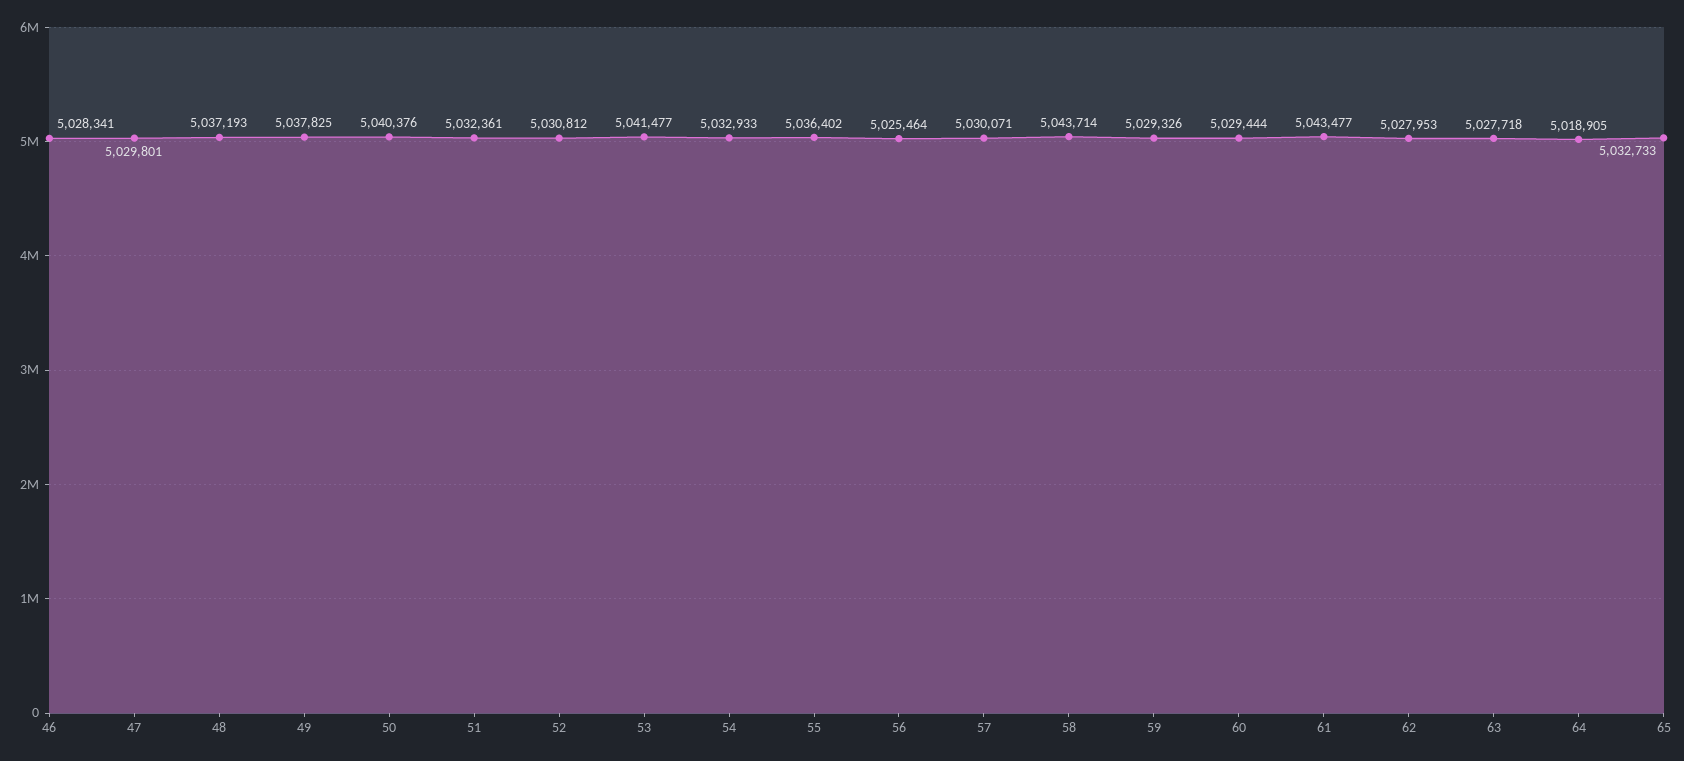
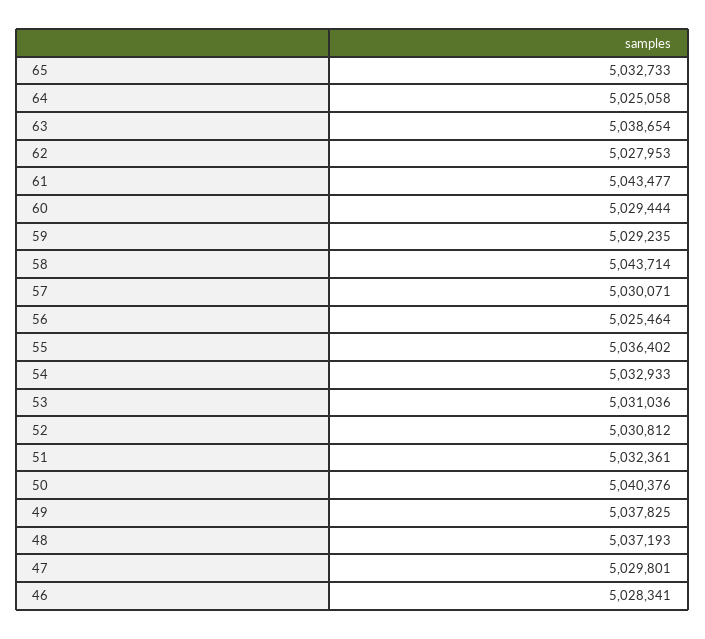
  {
    "46": 5028341,
    "47": 5029801,
    "48": 5037193,
    "49": 5037825,
    "50": 5040376,
    "51": 5032361,
    "52": 5030812,
-   "53": 5041477,
+   "53": 5031036,
    "54": 5032933,
    "55": 5036402,
    "56": 5025464,
    "57": 5030071,
    "58": 5043714,
-   "59": 5029326,
+   "59": 5029235,
    "60": 5029444,
    "61": 5043477,
    "62": 5027953,
-   "63": 5027718,
+   "63": 5038654,
-   "64": 5018905,
+   "64": 5025058,
    "65": 5032733
  }

